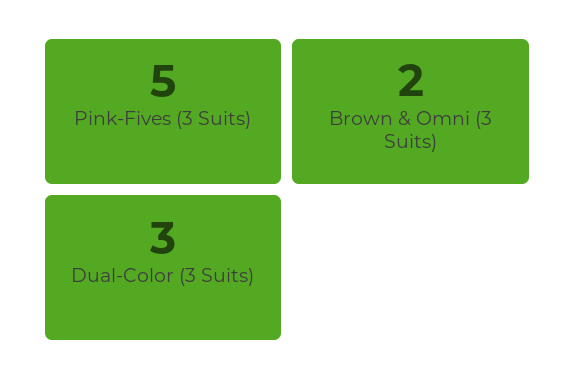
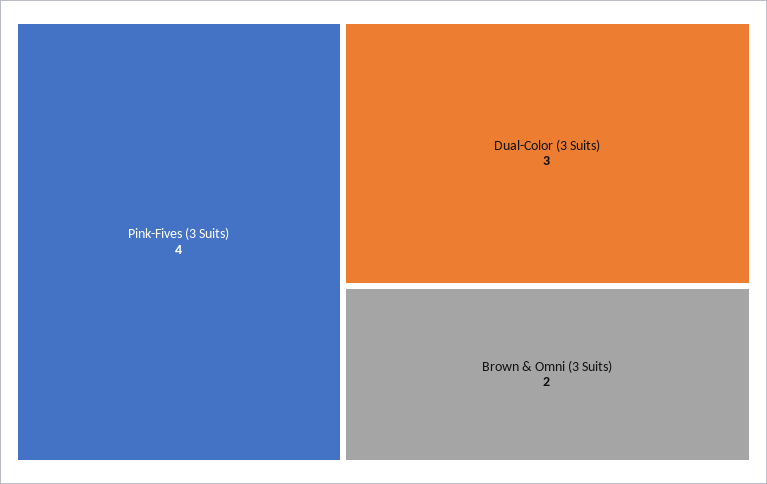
  {
-   "Pink-Fives (3 Suits)": 5,
+   "Pink-Fives (3 Suits)": 4,
    "Brown & Omni (3 Suits)": 2,
    "Dual-Color (3 Suits)": 3
  }

